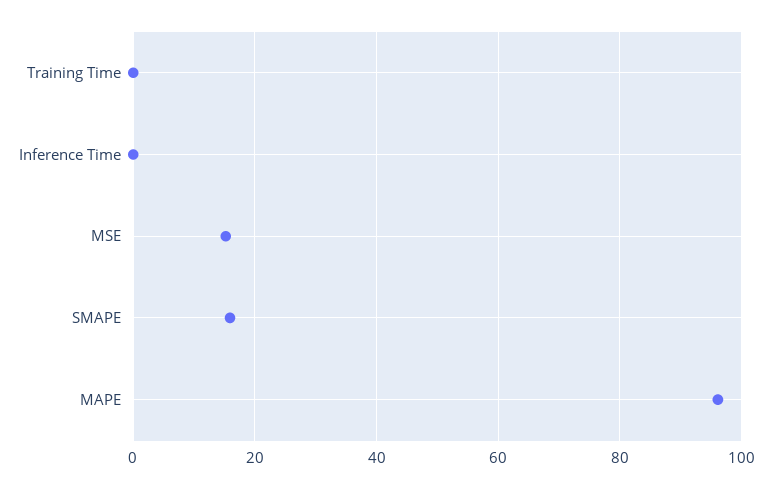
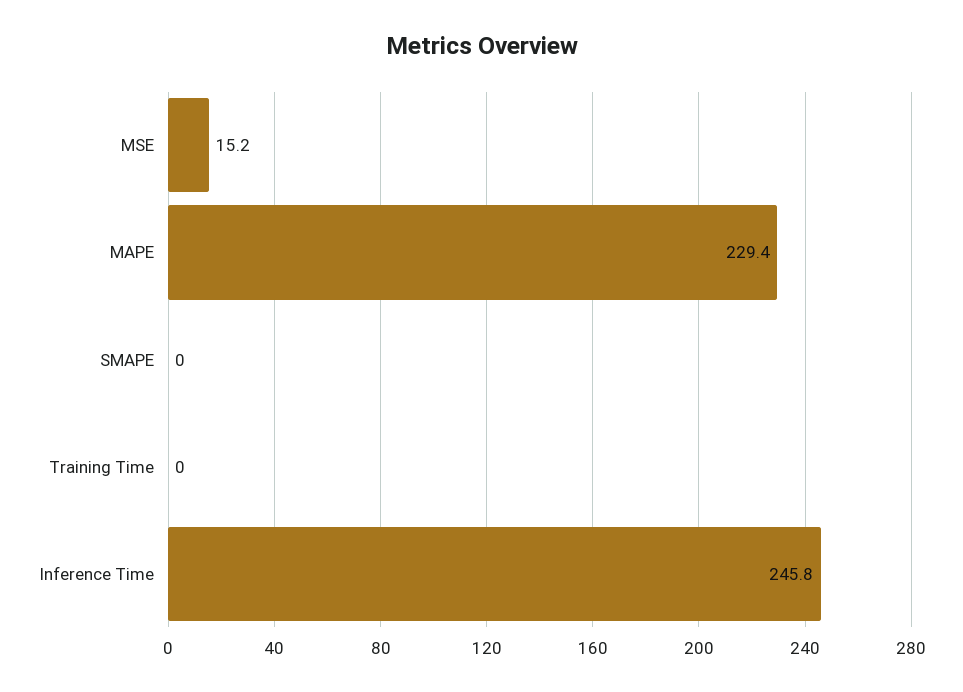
  {
    "Training Time": 0,
-   "Inference Time": 0,
+   "Inference Time": 245.8,
    "MSE": 15.2,
-   "SMAPE": 16,
+   "SMAPE": 0,
-   "MAPE": 96
+   "MAPE": 229.4
  }

